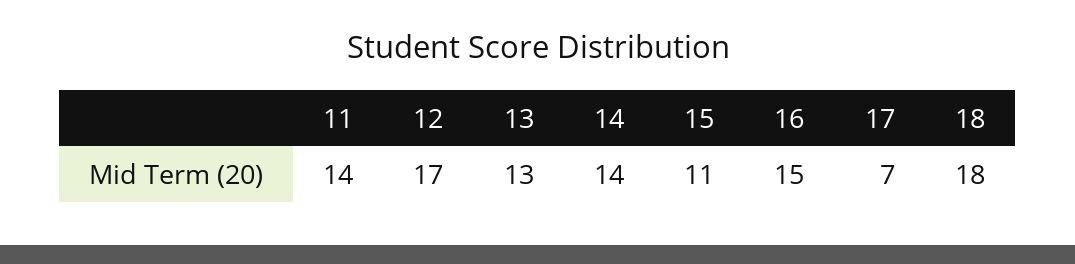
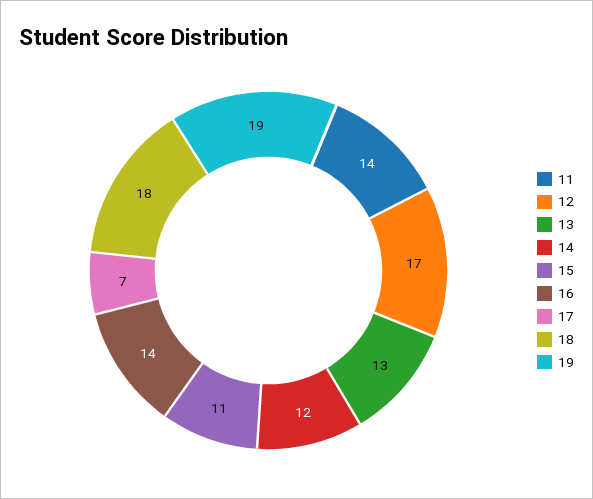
  {
    "11": 14,
    "12": 17,
    "13": 13,
-   "14": 14,
+   "14": 12,
    "15": 11,
-   "16": 15,
+   "16": 14,
    "17": 7,
-   "18": 18
+   "18": 18,
+   "19": 19
  }

